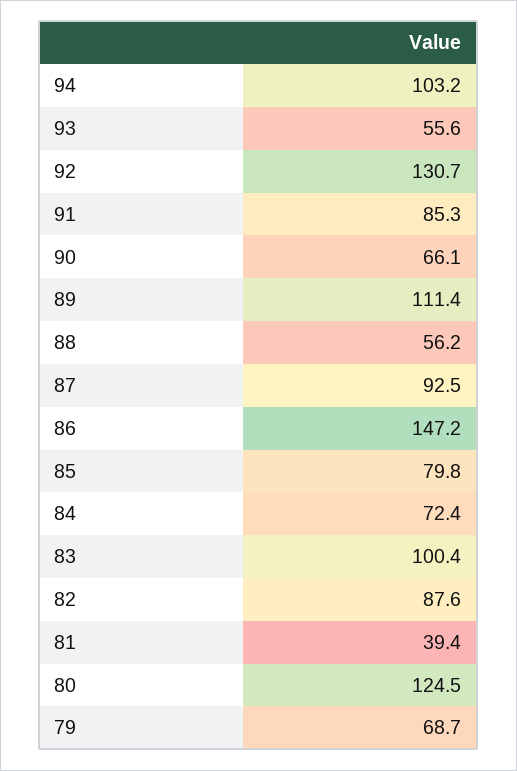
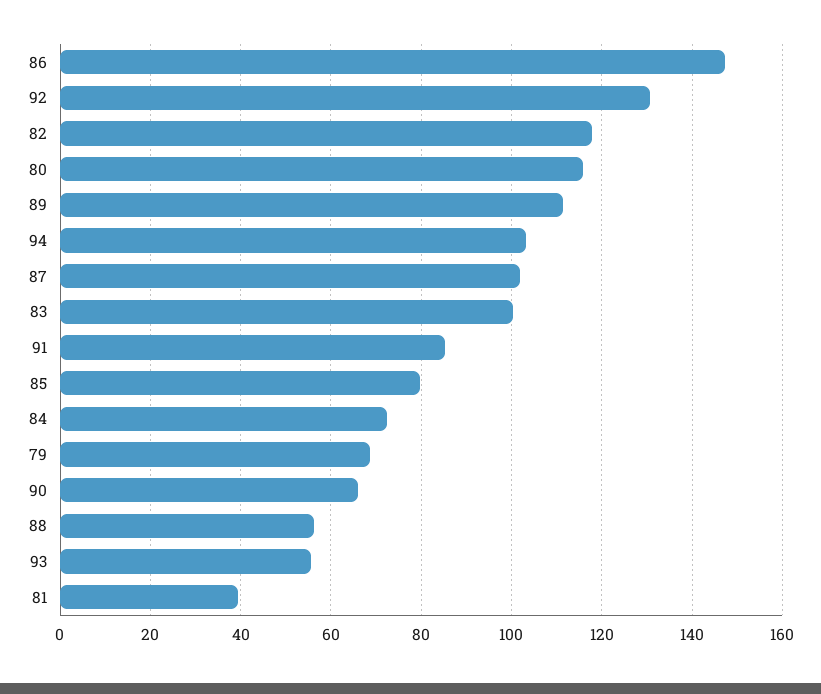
  {
    "94": 103.2,
    "93": 55.6,
    "92": 130.7,
    "91": 85.3,
    "90": 66.1,
    "89": 111.4,
    "88": 56.2,
-   "87": 92.5,
+   "87": 102,
    "86": 147.2,
    "85": 79.8,
    "84": 72.4,
    "83": 100.4,
-   "82": 87.6,
+   "82": 118,
    "81": 39.4,
-   "80": 124.5,
+   "80": 116,
    "79": 68.7
  }

